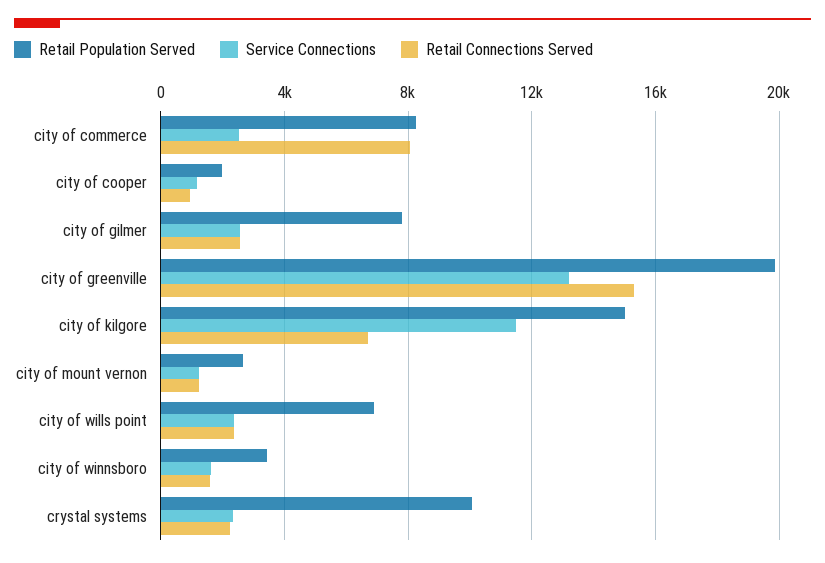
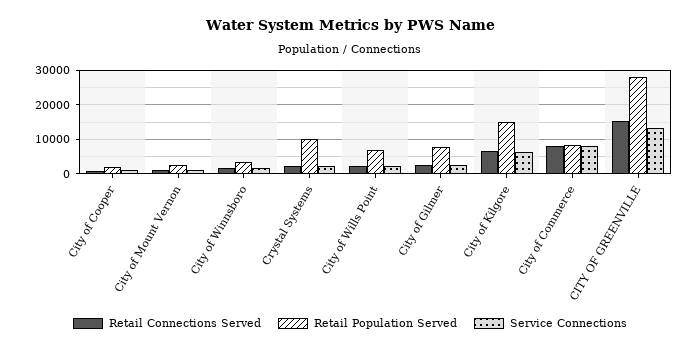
  {
    "Retail Population Served": {
      "city of commerce": 8000,
      "city of cooper": 2000,
      "city of gilmer": 8000,
-     "city of greenville": 20000,
+     "city of greenville": 28000,
      "city of kilgore": 15000,
      "city of mount vernon": 2500,
      "city of wills point": 7000,
      "city of winnsboro": 3500,
      "crystal systems": 10000
    },
    "Service Connections": {
-     "city of commerce": 2500,
+     "city of commerce": 8000,
      "city of cooper": 1000,
      "city of gilmer": 2500,
      "city of greenville": 13000,
-     "city of kilgore": 11500,
+     "city of kilgore": 6000,
      "city of mount vernon": 1000,
      "city of wills point": 2500,
      "city of winnsboro": 1500,
      "crystal systems": 2500
    },
    "Retail Connections Served": {
      "city of commerce": 8000,
      "city of cooper": 1000,
      "city of gilmer": 2500,
      "city of greenville": 15500,
      "city of kilgore": 6500,
      "city of mount vernon": 1000,
      "city of wills point": 2500,
      "city of winnsboro": 1500,
      "crystal systems": 2000
    }
  }

